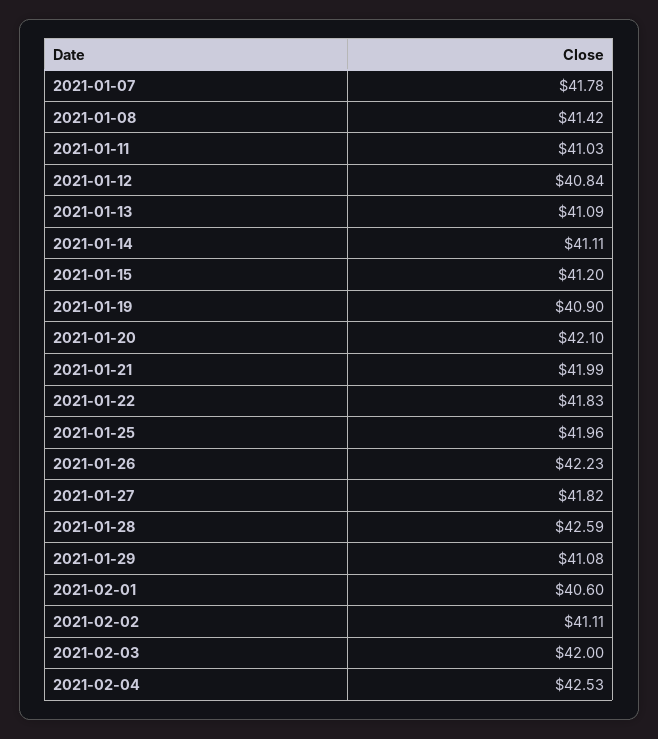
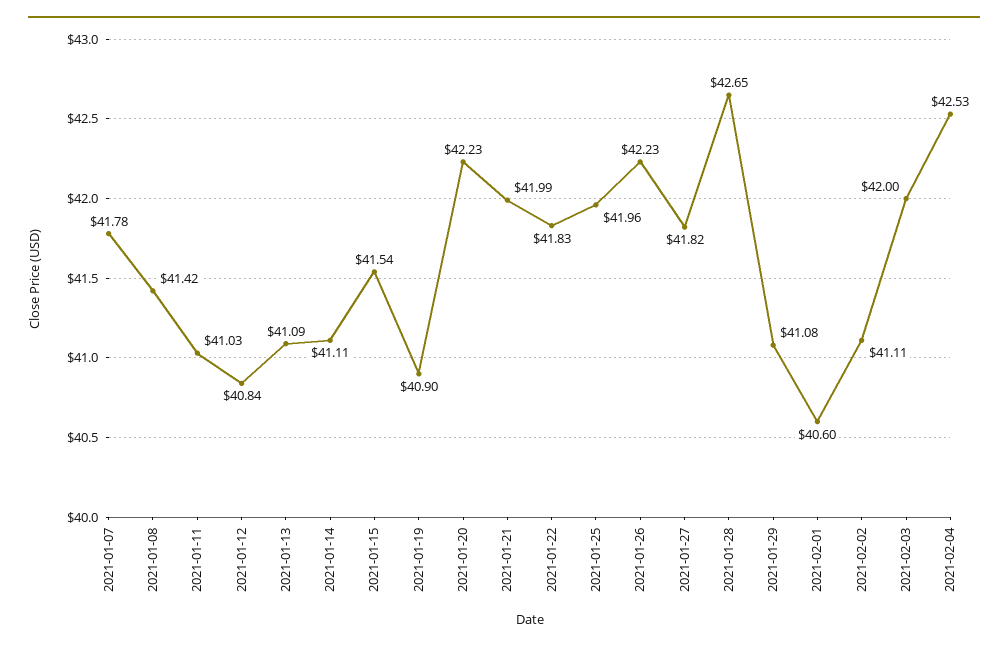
  {
    "2021-01-07": 41.78,
    "2021-01-08": 41.42,
    "2021-01-11": 41.03,
    "2021-01-12": 40.84,
    "2021-01-13": 41.09,
    "2021-01-14": 41.11,
-   "2021-01-15": 41.2,
+   "2021-01-15": 41.54,
    "2021-01-19": 40.9,
-   "2021-01-20": 42.1,
+   "2021-01-20": 42.23,
    "2021-01-21": 41.99,
    "2021-01-22": 41.83,
    "2021-01-25": 41.96,
    "2021-01-26": 42.23,
    "2021-01-27": 41.82,
-   "2021-01-28": 42.59,
+   "2021-01-28": 42.65,
    "2021-01-29": 41.08,
    "2021-02-01": 40.6,
    "2021-02-02": 41.11,
    "2021-02-03": 42,
    "2021-02-04": 42.53
  }

